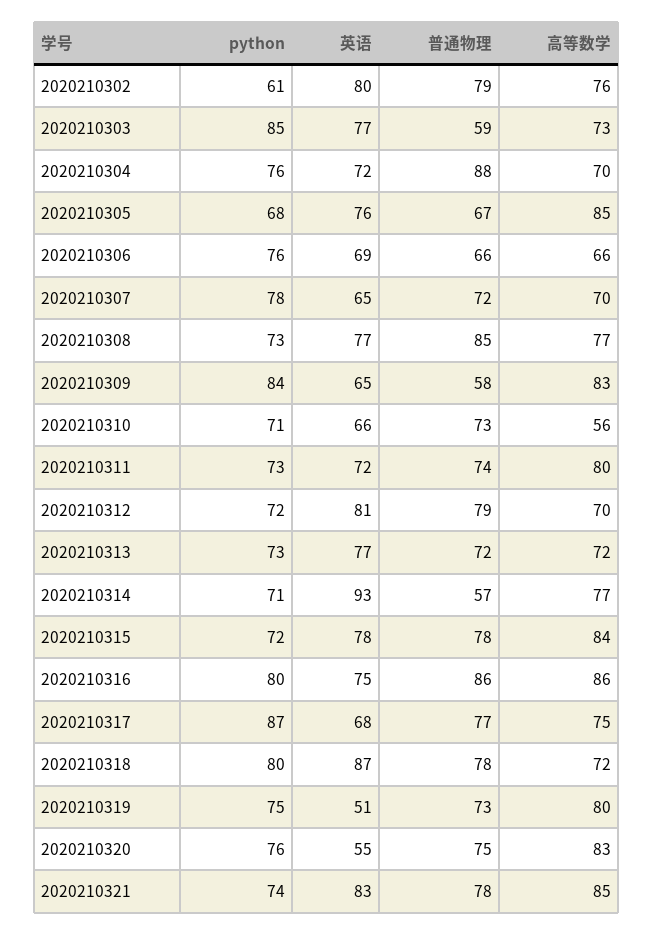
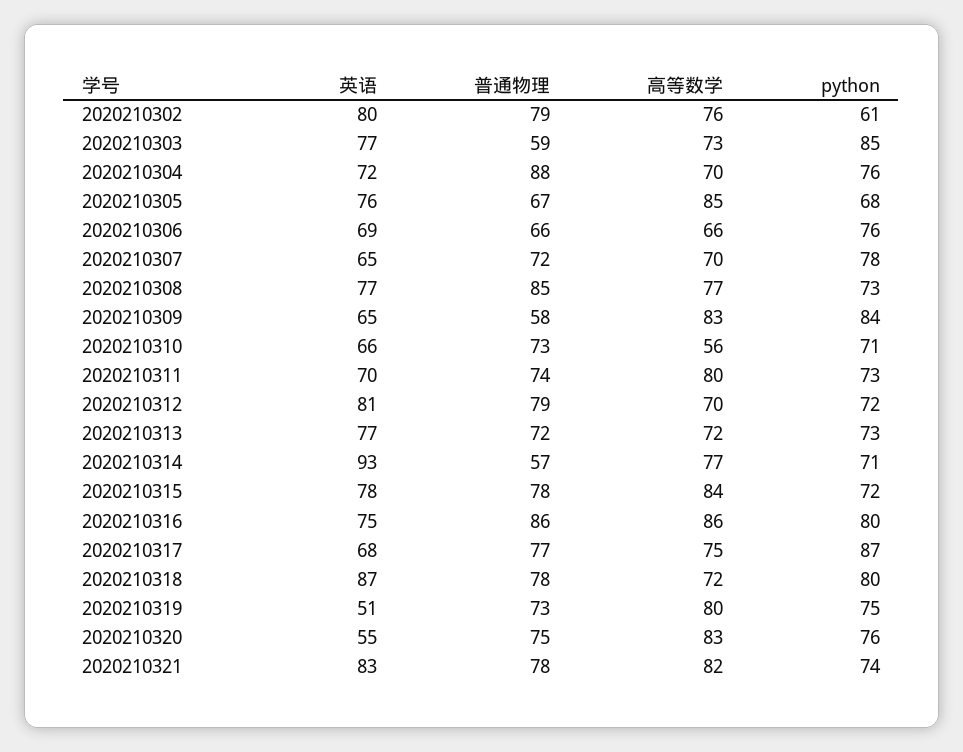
  {
    "python": {
      "2020210302": 61,
      "2020210303": 85,
      "2020210304": 76,
      "2020210305": 68,
      "2020210306": 76,
      "2020210307": 78,
      "2020210308": 73,
      "2020210309": 84,
      "2020210310": 71,
      "2020210311": 73,
      "2020210312": 72,
      "2020210313": 73,
      "2020210314": 71,
      "2020210315": 72,
      "2020210316": 80,
      "2020210317": 87,
      "2020210318": 80,
      "2020210319": 75,
      "2020210320": 76,
      "2020210321": 74
    },
    "英语": {
      "2020210302": 80,
      "2020210303": 77,
      "2020210304": 72,
      "2020210305": 76,
      "2020210306": 69,
      "2020210307": 65,
      "2020210308": 77,
      "2020210309": 65,
      "2020210310": 66,
-     "2020210311": 72,
+     "2020210311": 70,
      "2020210312": 81,
      "2020210313": 77,
      "2020210314": 93,
      "2020210315": 78,
      "2020210316": 75,
      "2020210317": 68,
      "2020210318": 87,
      "2020210319": 51,
      "2020210320": 55,
      "2020210321": 83
    },
    "普通物理": {
      "2020210302": 79,
      "2020210303": 59,
      "2020210304": 88,
      "2020210305": 67,
      "2020210306": 66,
      "2020210307": 72,
      "2020210308": 85,
      "2020210309": 58,
      "2020210310": 73,
      "2020210311": 74,
      "2020210312": 79,
      "2020210313": 72,
      "2020210314": 57,
      "2020210315": 78,
      "2020210316": 86,
      "2020210317": 77,
      "2020210318": 78,
      "2020210319": 73,
      "2020210320": 75,
      "2020210321": 78
    },
    "高等数学": {
      "2020210302": 76,
      "2020210303": 73,
      "2020210304": 70,
      "2020210305": 85,
      "2020210306": 66,
      "2020210307": 70,
      "2020210308": 77,
      "2020210309": 83,
      "2020210310": 56,
      "2020210311": 80,
      "2020210312": 70,
      "2020210313": 72,
      "2020210314": 77,
      "2020210315": 84,
      "2020210316": 86,
      "2020210317": 75,
      "2020210318": 72,
      "2020210319": 80,
      "2020210320": 83,
-     "2020210321": 85
+     "2020210321": 82
    }
  }

